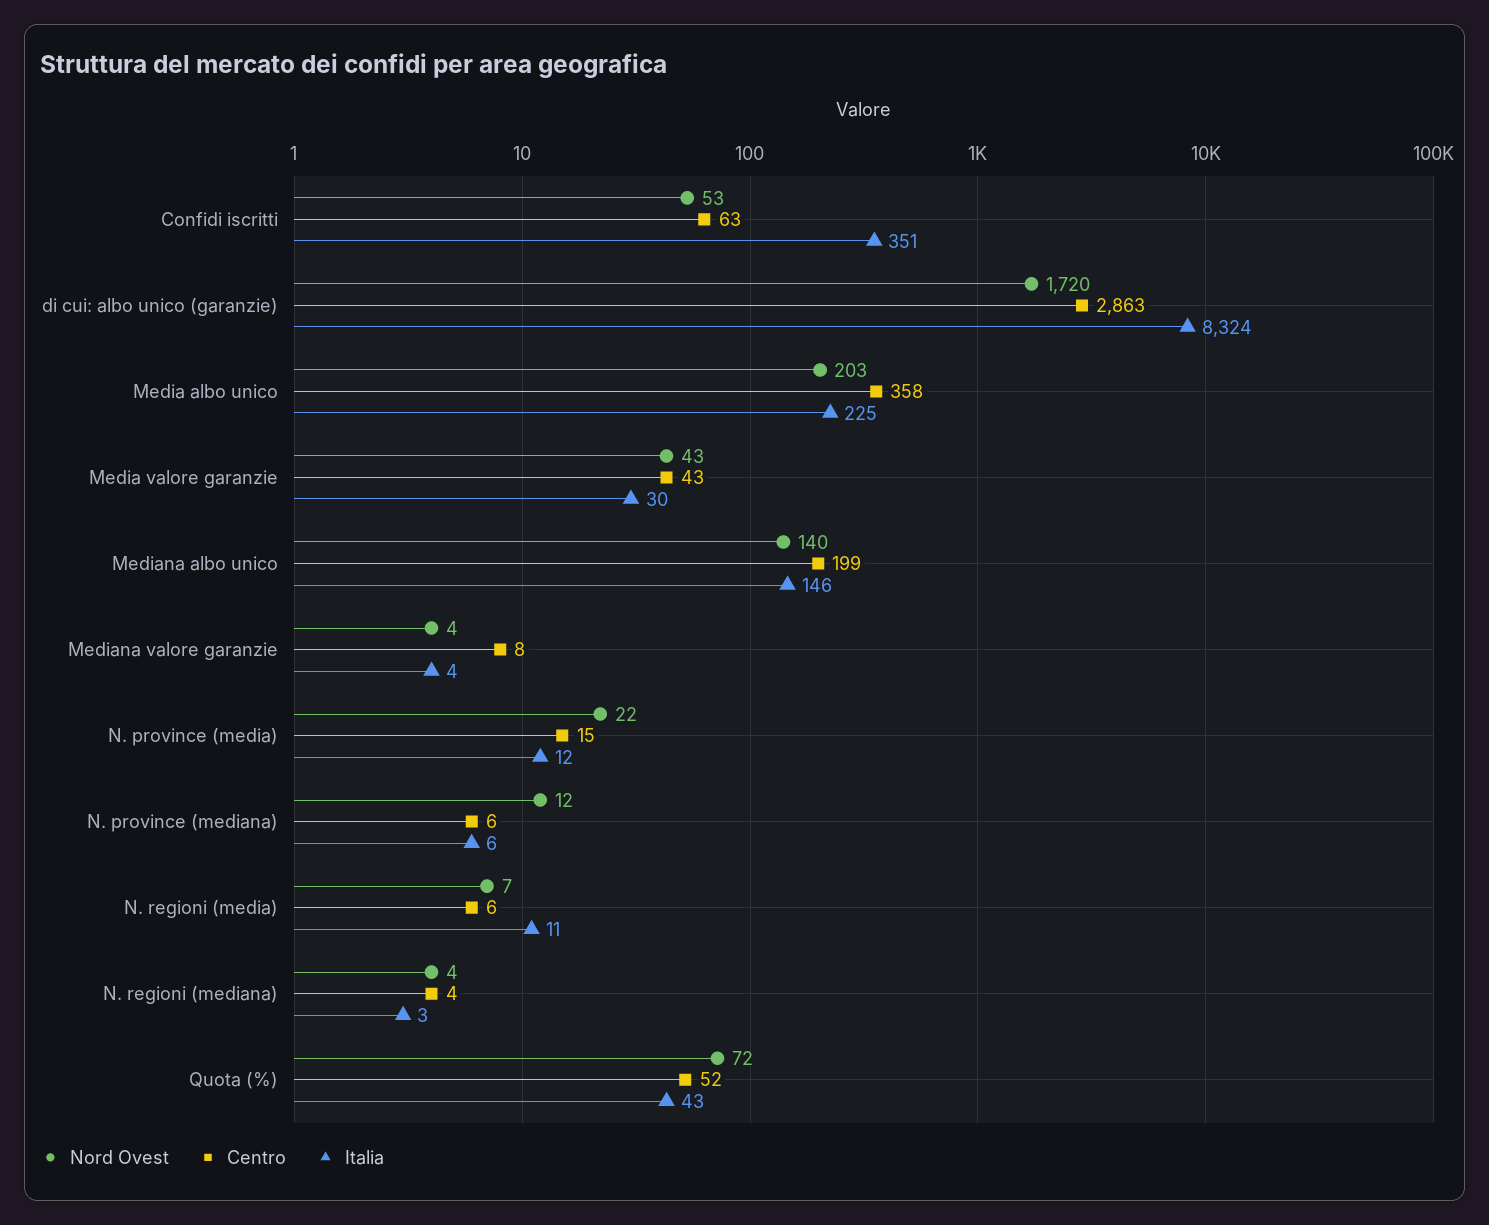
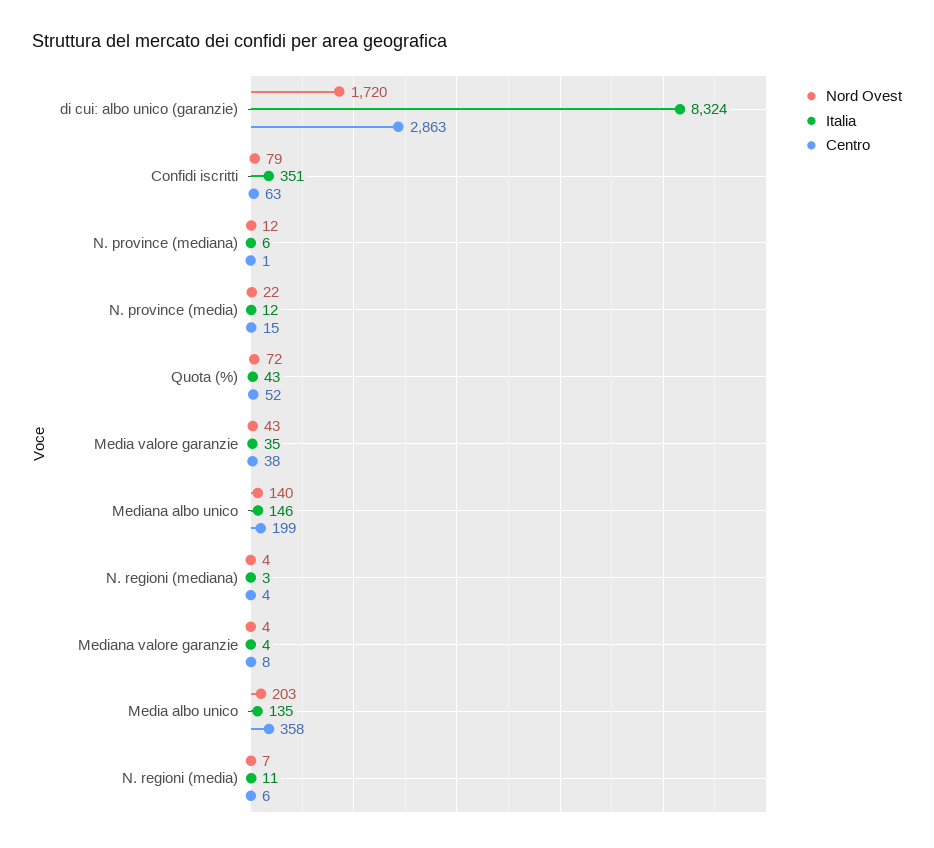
  {
    "Nord Ovest": {
-     "Confidi iscritti": 53,
+     "Confidi iscritti": 79,
      "di cui: albo unico (garanzie)": 1720,
      "Media albo unico": 203,
      "Media valore garanzie": 43,
      "Mediana albo unico": 140,
      "Mediana valore garanzie": 4,
      "N. province (media)": 22,
      "N. province (mediana)": 12,
      "N. regioni (media)": 7,
      "N. regioni (mediana)": 4,
      "Quota (%)": 72
    },
    "Centro": {
      "Confidi iscritti": 63,
      "di cui: albo unico (garanzie)": 2863,
      "Media albo unico": 358,
-     "Media valore garanzie": 43,
+     "Media valore garanzie": 38,
      "Mediana albo unico": 199,
      "Mediana valore garanzie": 8,
      "N. province (media)": 15,
-     "N. province (mediana)": 6,
+     "N. province (mediana)": 1,
      "N. regioni (media)": 6,
      "N. regioni (mediana)": 4,
      "Quota (%)": 52
    },
    "Italia": {
      "Confidi iscritti": 351,
      "di cui: albo unico (garanzie)": 8324,
-     "Media albo unico": 225,
+     "Media albo unico": 135,
-     "Media valore garanzie": 30,
+     "Media valore garanzie": 35,
      "Mediana albo unico": 146,
      "Mediana valore garanzie": 4,
      "N. province (media)": 12,
      "N. province (mediana)": 6,
      "N. regioni (media)": 11,
      "N. regioni (mediana)": 3,
      "Quota (%)": 43
    }
  }

